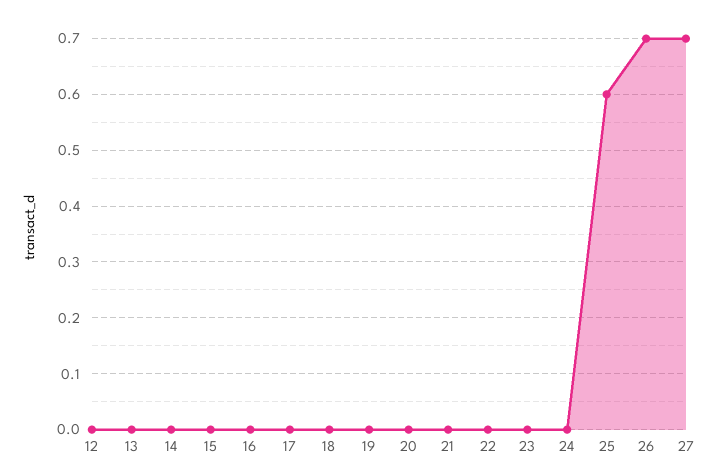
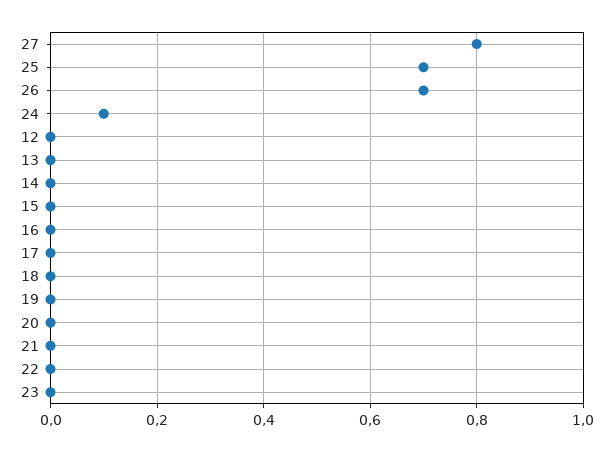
  {
    "12": 0,
    "13": 0,
    "14": 0,
    "15": 0,
    "16": 0,
    "17": 0,
    "18": 0,
    "19": 0,
    "20": 0,
    "21": 0,
    "22": 0,
    "23": 0,
-   "24": 0,
+   "24": 0.1,
-   "25": 0.6,
+   "25": 0.7,
    "26": 0.7,
-   "27": 0.7
+   "27": 0.8
  }

